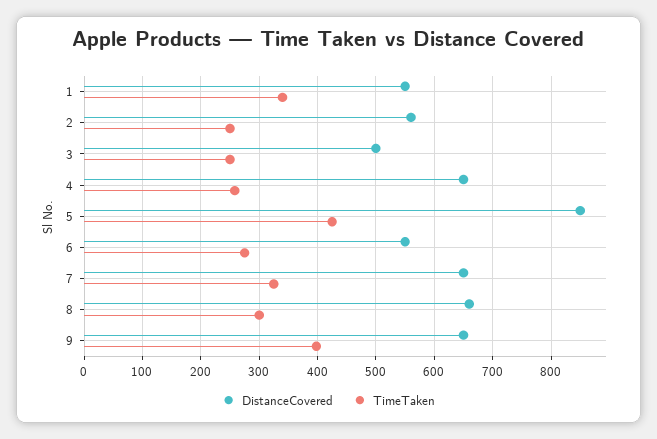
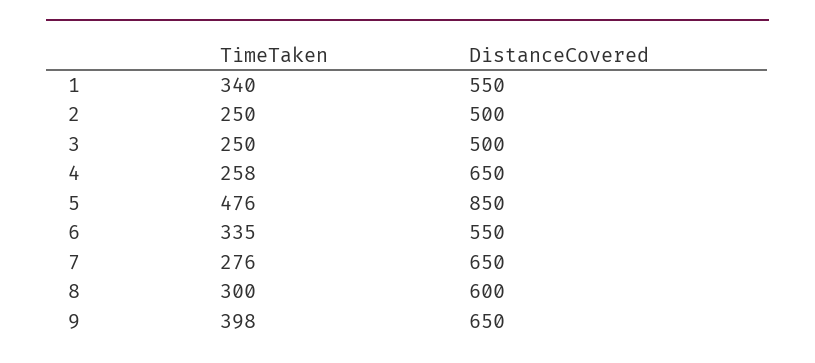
  {
    "DistanceCovered": {
      "1": 550,
-     "2": 560,
+     "2": 500,
      "3": 500,
      "4": 650,
      "5": 850,
      "6": 550,
      "7": 650,
-     "8": 660,
+     "8": 600,
      "9": 650
    },
    "TimeTaken": {
      "1": 340,
      "2": 250,
      "3": 250,
      "4": 258,
-     "5": 420,
+     "5": 476,
-     "6": 280,
+     "6": 335,
-     "7": 320,
+     "7": 276,
      "8": 300,
      "9": 398
    }
  }

